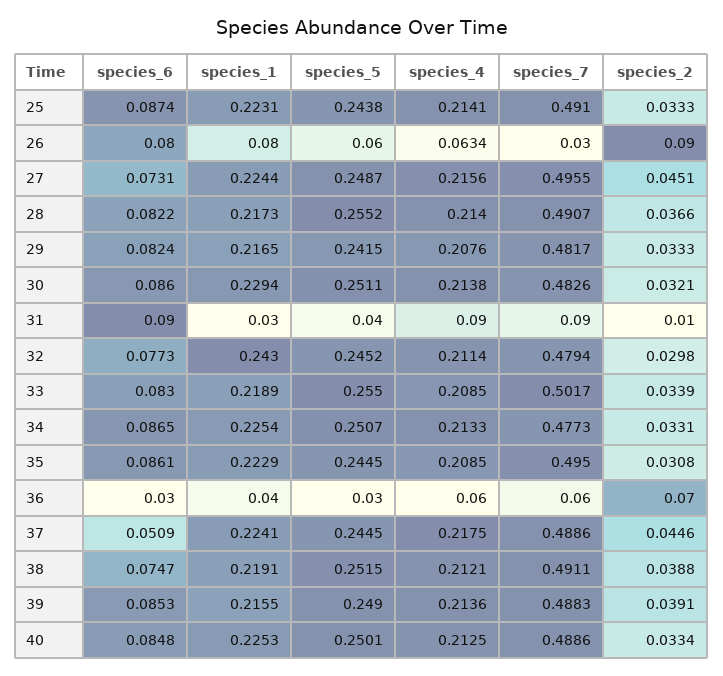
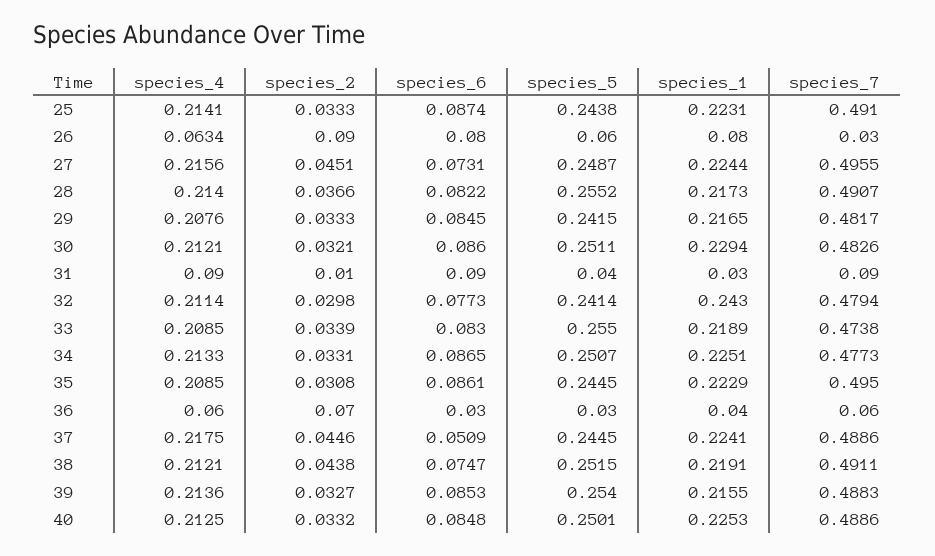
  {
    "species_6": {
      "25": 0.0874,
      "26": 0.08,
      "27": 0.0731,
      "28": 0.0822,
-     "29": 0.0824,
+     "29": 0.0845,
      "30": 0.086,
      "31": 0.09,
      "32": 0.0773,
      "33": 0.083,
      "34": 0.0865,
      "35": 0.0861,
      "36": 0.03,
      "37": 0.0509,
      "38": 0.0747,
      "39": 0.0853,
      "40": 0.0848
    },
    "species_1": {
      "25": 0.2231,
      "26": 0.08,
      "27": 0.2244,
      "28": 0.2173,
      "29": 0.2165,
      "30": 0.2294,
      "31": 0.03,
      "32": 0.243,
      "33": 0.2189,
-     "34": 0.2254,
+     "34": 0.2251,
      "35": 0.2229,
      "36": 0.04,
      "37": 0.2241,
      "38": 0.2191,
      "39": 0.2155,
      "40": 0.2253
    },
    "species_5": {
      "25": 0.2438,
      "26": 0.06,
      "27": 0.2487,
      "28": 0.2552,
      "29": 0.2415,
      "30": 0.2511,
      "31": 0.04,
-     "32": 0.2452,
+     "32": 0.2414,
      "33": 0.255,
      "34": 0.2507,
      "35": 0.2445,
      "36": 0.03,
      "37": 0.2445,
      "38": 0.2515,
-     "39": 0.249,
+     "39": 0.254,
      "40": 0.2501
    },
    "species_4": {
      "25": 0.2141,
      "26": 0.0634,
      "27": 0.2156,
      "28": 0.214,
      "29": 0.2076,
-     "30": 0.2138,
+     "30": 0.2121,
      "31": 0.09,
      "32": 0.2114,
      "33": 0.2085,
      "34": 0.2133,
      "35": 0.2085,
      "36": 0.06,
      "37": 0.2175,
      "38": 0.2121,
      "39": 0.2136,
      "40": 0.2125
    },
    "species_7": {
      "25": 0.491,
      "26": 0.03,
      "27": 0.4955,
      "28": 0.4907,
      "29": 0.4817,
      "30": 0.4826,
      "31": 0.09,
      "32": 0.4794,
-     "33": 0.5017,
+     "33": 0.4738,
      "34": 0.4773,
      "35": 0.495,
      "36": 0.06,
      "37": 0.4886,
      "38": 0.4911,
      "39": 0.4883,
      "40": 0.4886
    },
    "species_2": {
      "25": 0.0333,
      "26": 0.09,
      "27": 0.0451,
      "28": 0.0366,
      "29": 0.0333,
      "30": 0.0321,
      "31": 0.01,
      "32": 0.0298,
      "33": 0.0339,
      "34": 0.0331,
      "35": 0.0308,
      "36": 0.07,
      "37": 0.0446,
-     "38": 0.0388,
+     "38": 0.0438,
-     "39": 0.0391,
+     "39": 0.0327,
-     "40": 0.0334
+     "40": 0.0332
    }
  }

